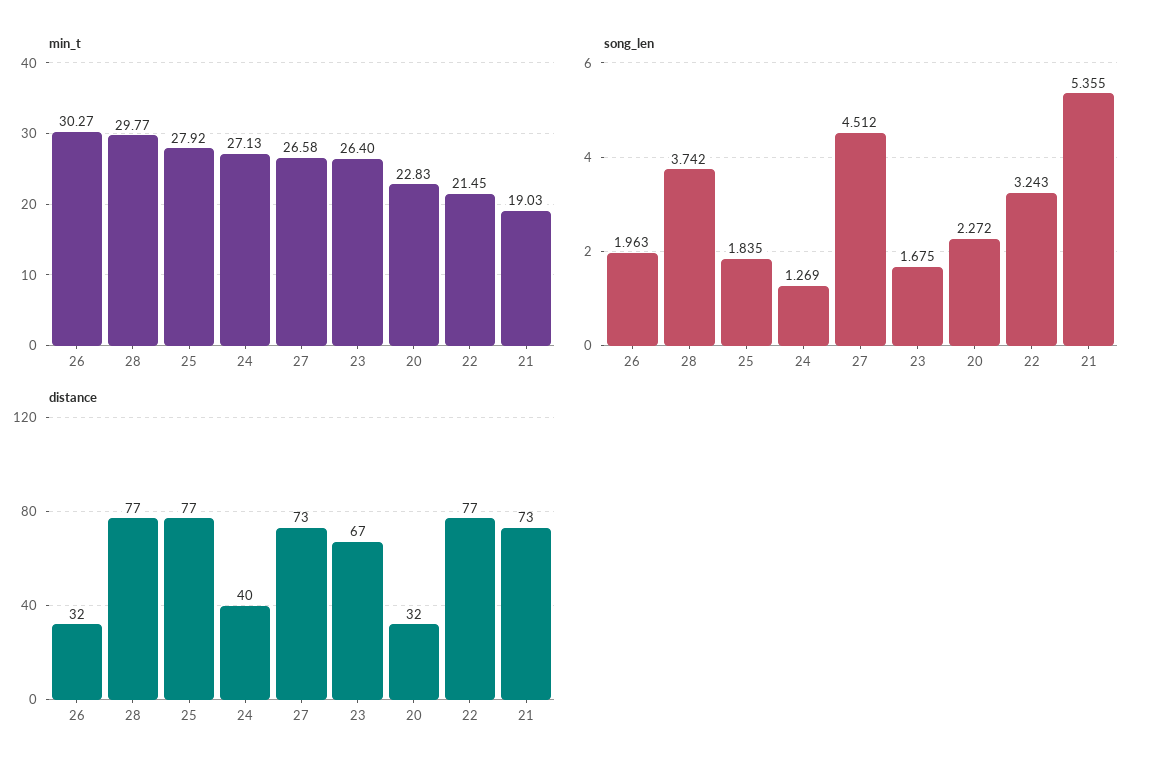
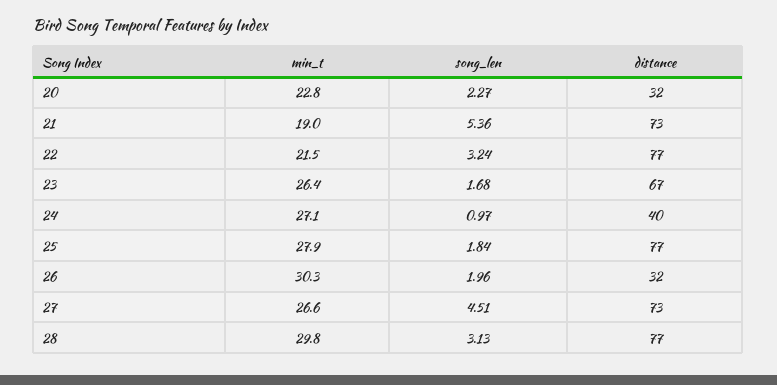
  {
    "min_t": {
      "26": 30.27,
      "28": 29.77,
      "25": 27.92,
      "24": 27.13,
      "27": 26.58,
      "23": 26.4,
      "20": 22.83,
      "22": 21.45,
      "21": 19.03
    },
    "song_len": {
      "26": 1.963,
-     "28": 3.742,
+     "28": 3.13,
      "25": 1.835,
-     "24": 1.269,
+     "24": 0.97,
      "27": 4.512,
      "23": 1.675,
      "20": 2.272,
      "22": 3.243,
      "21": 5.355
    },
    "distance": {
      "26": 32,
      "28": 77,
      "25": 77,
      "24": 40,
      "27": 73,
      "23": 67,
      "20": 32,
      "22": 77,
      "21": 73
    }
  }

